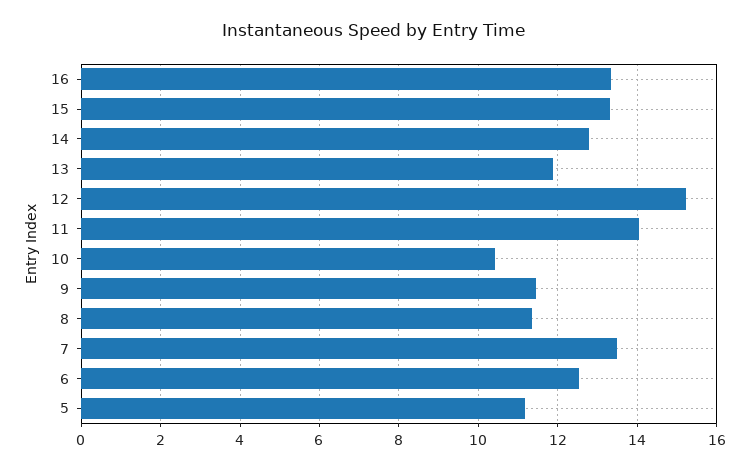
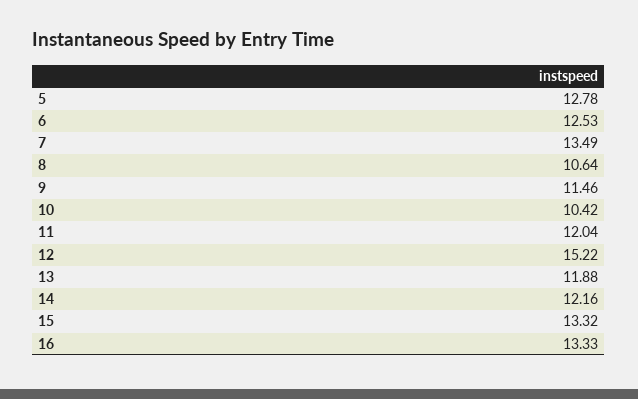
  {
    "16": 13.33,
    "15": 13.32,
-   "14": 12.8,
+   "14": 12.16,
    "13": 11.88,
    "12": 15.22,
-   "11": 14,
+   "11": 12.04,
    "10": 10.42,
    "9": 11.46,
-   "8": 11.4,
+   "8": 10.64,
    "7": 13.49,
    "6": 12.53,
-   "5": 11.2
+   "5": 12.78
  }

